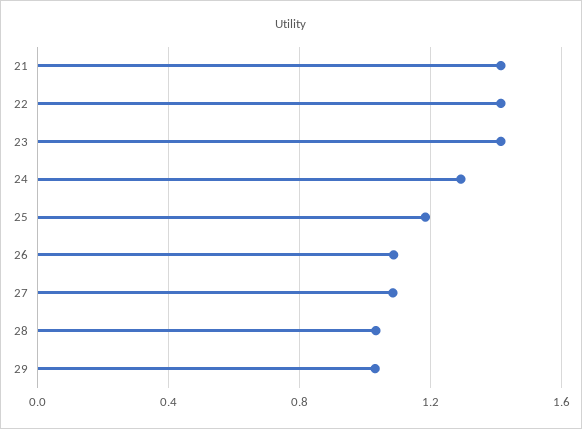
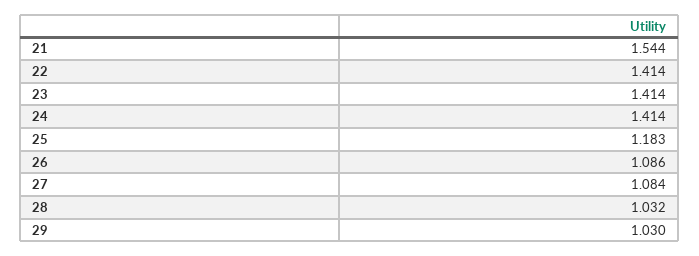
  {
-   "21": 1.4,
+   "21": 1.544,
    "22": 1.414,
    "23": 1.414,
-   "24": 1.3,
+   "24": 1.414,
    "25": 1.183,
    "26": 1.086,
    "27": 1.084,
    "28": 1.032,
    "29": 1.03
  }

